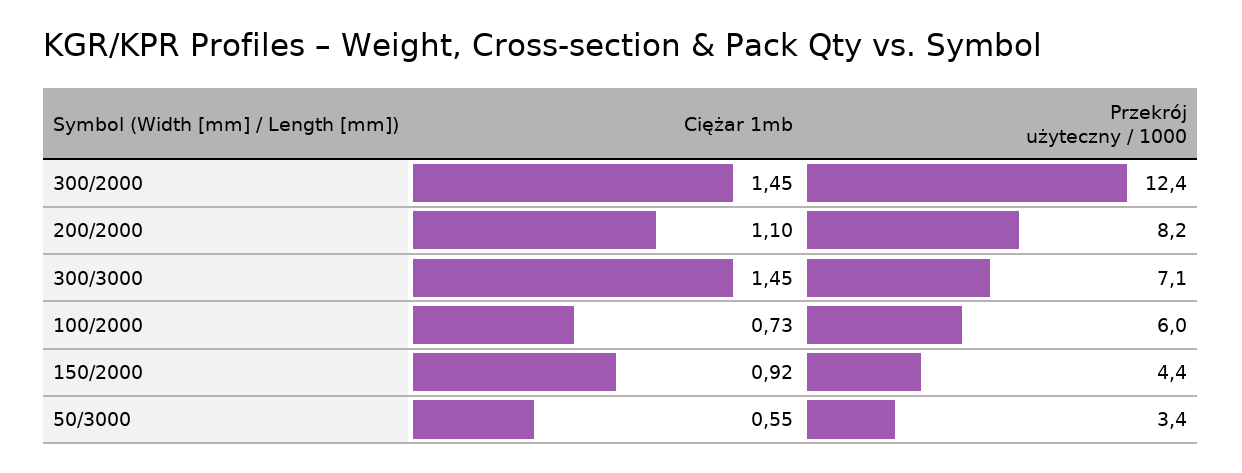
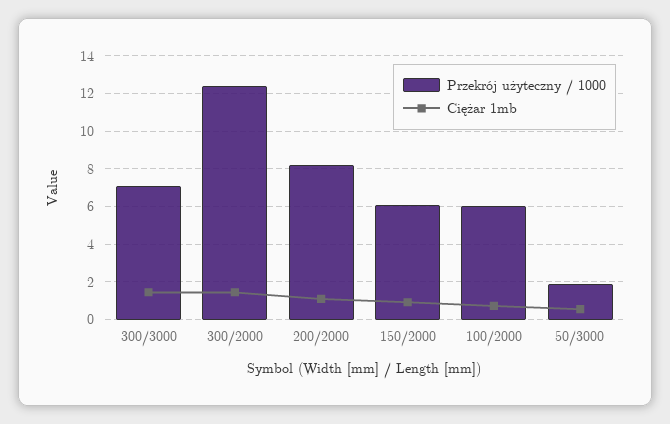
  {
    "Ciężar 1mb": {
      "300/2000": 1.45,
      "200/2000": 1.1,
      "300/3000": 1.45,
      "100/2000": 0.73,
      "150/2000": 0.92,
      "50/3000": 0.55
    },
    "Przekrój użyteczny / 1000": {
      "300/2000": 12.4,
      "200/2000": 8.2,
      "300/3000": 7.1,
      "100/2000": 6,
-     "150/2000": 4.4,
+     "150/2000": 6,
-     "50/3000": 3.4
+     "50/3000": 2
    }
  }

